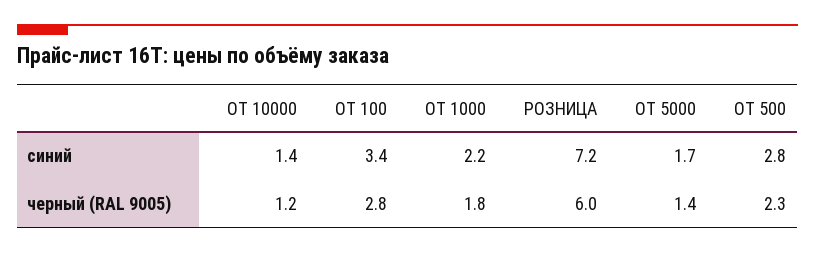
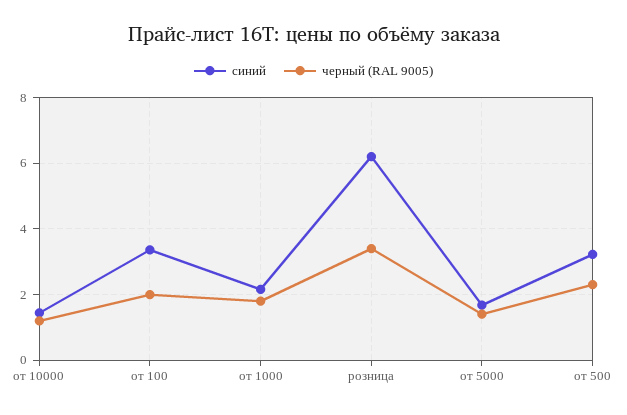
  {
    "синий": {
      "ОТ 10000": 1.4,
      "ОТ 100": 3.4,
      "ОТ 1000": 2.2,
-     "РОЗНИЦА": 7.2,
+     "РОЗНИЦА": 6.2,
      "ОТ 5000": 1.7,
-     "ОТ 500": 2.8
+     "ОТ 500": 3.2
    },
    "черный (RAL 9005)": {
      "ОТ 10000": 1.2,
-     "ОТ 100": 2.8,
+     "ОТ 100": 2,
      "ОТ 1000": 1.8,
-     "РОЗНИЦА": 6,
+     "РОЗНИЦА": 3.4,
      "ОТ 5000": 1.4,
      "ОТ 500": 2.3
    }
  }

